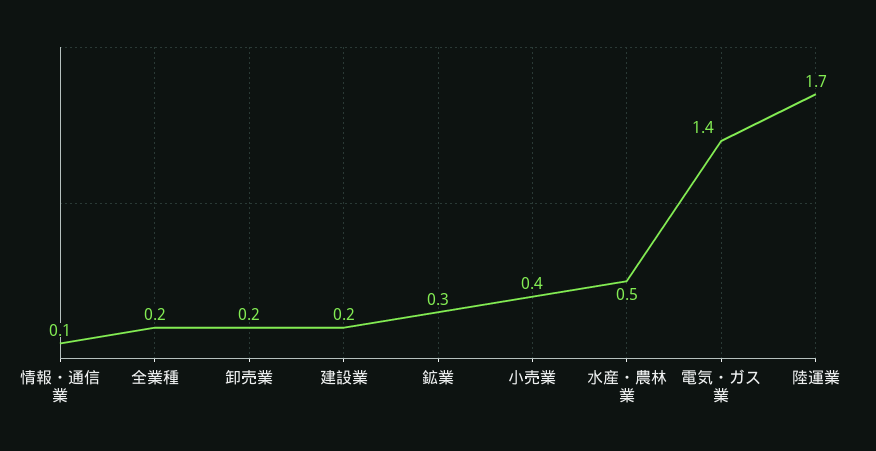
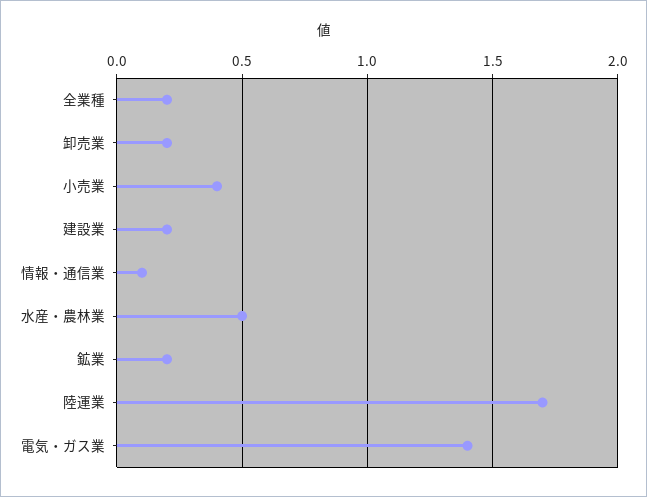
  {
    "情報・通信業": 0.1,
    "全業種": 0.2,
    "卸売業": 0.2,
    "建設業": 0.2,
-   "鉱業": 0.3,
+   "鉱業": 0.2,
    "小売業": 0.4,
    "水産・農林業": 0.5,
    "電気・ガス業": 1.4,
    "陸運業": 1.7
  }

